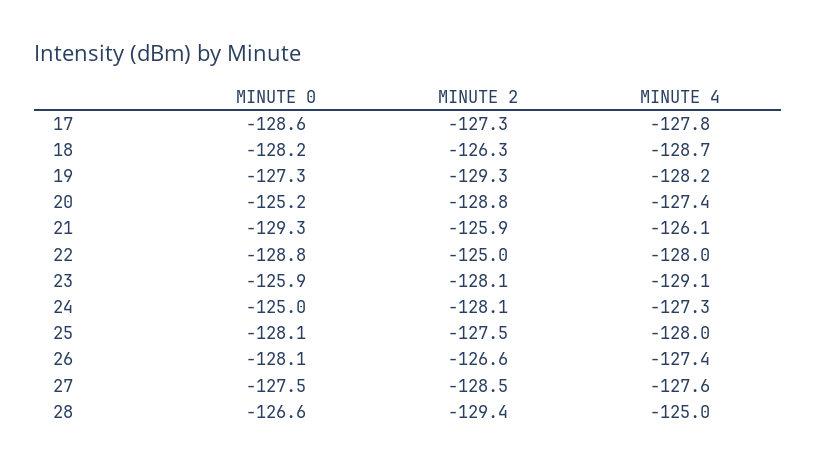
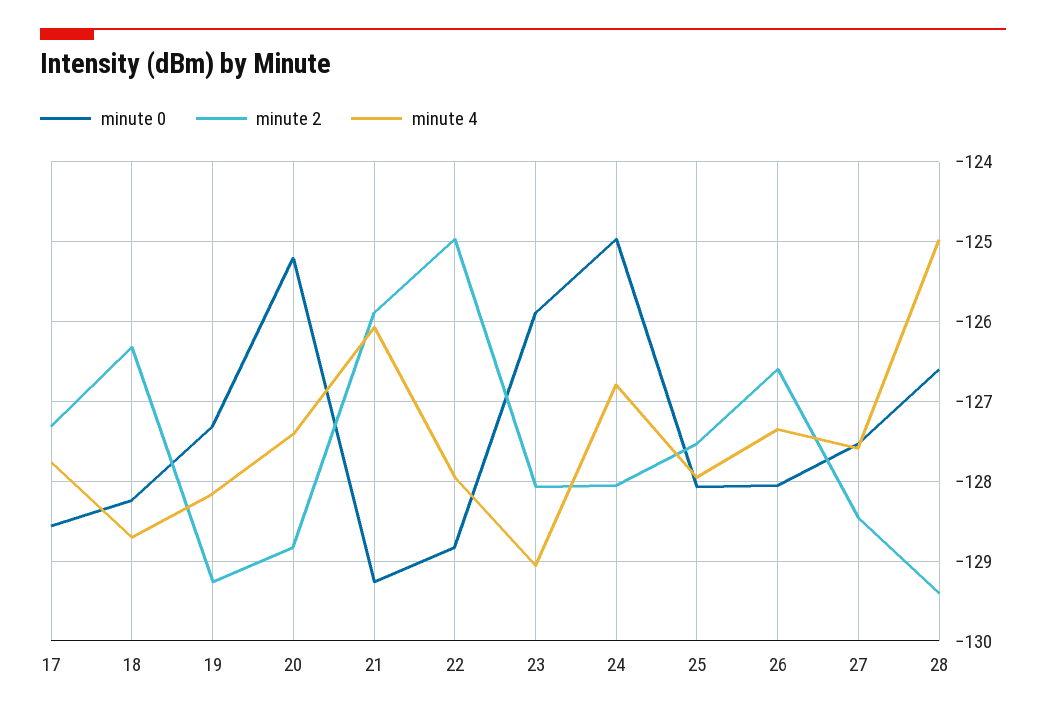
  {
    "MINUTE 0": {
      "17": -128.6,
      "18": -128.2,
      "19": -127.3,
      "20": -125.2,
      "21": -129.3,
      "22": -128.8,
      "23": -125.9,
      "24": -125,
      "25": -128.1,
      "26": -128.1,
      "27": -127.5,
      "28": -126.6
    },
    "MINUTE 2": {
      "17": -127.3,
      "18": -126.3,
      "19": -129.3,
      "20": -128.8,
      "21": -125.9,
      "22": -125,
      "23": -128.1,
      "24": -128.1,
      "25": -127.5,
      "26": -126.6,
      "27": -128.5,
      "28": -129.4
    },
    "MINUTE 4": {
      "17": -127.8,
      "18": -128.7,
      "19": -128.2,
      "20": -127.4,
      "21": -126.1,
      "22": -128,
      "23": -129.1,
-     "24": -127.3,
+     "24": -126.8,
      "25": -128,
      "26": -127.4,
      "27": -127.6,
      "28": -125
    }
  }

